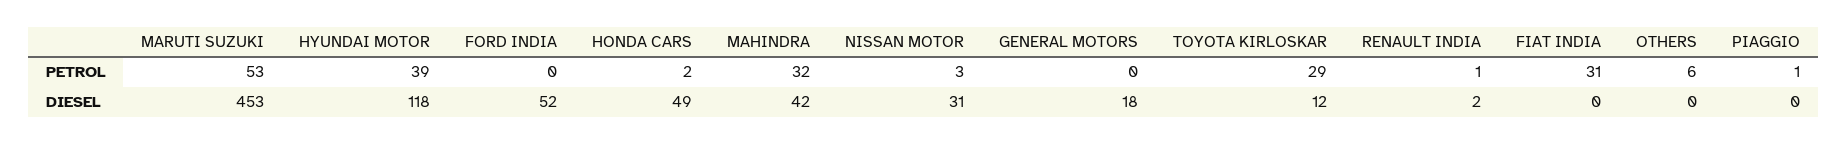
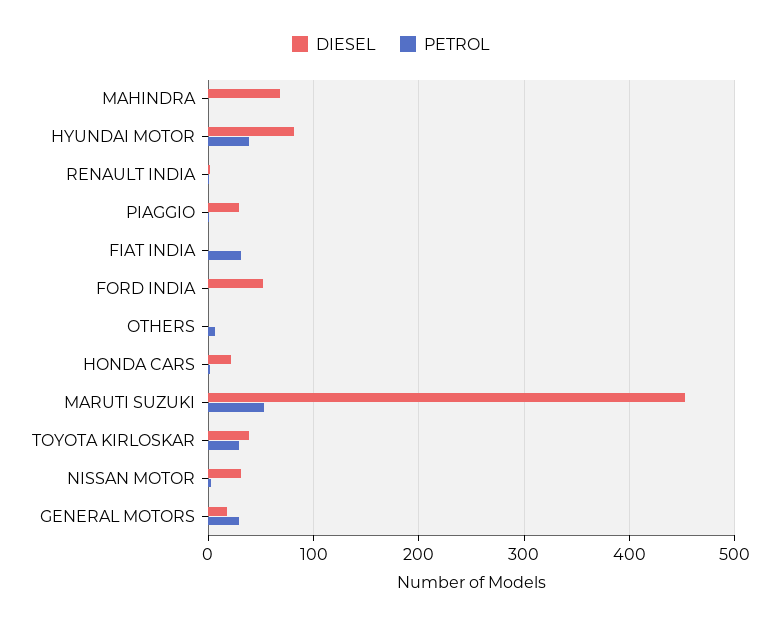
  {
    "PETROL": {
      "MARUTI SUZUKI": 53,
      "HYUNDAI MOTOR": 39,
      "FORD INDIA": 0,
      "HONDA CARS": 2,
-     "MAHINDRA": 32,
+     "MAHINDRA": 0,
      "NISSAN MOTOR": 3,
-     "GENERAL MOTORS": 0,
+     "GENERAL MOTORS": 30,
      "TOYOTA KIRLOSKAR": 29,
      "RENAULT INDIA": 1,
      "FIAT INDIA": 31,
      "OTHERS": 6,
      "PIAGGIO": 1
    },
    "DIESEL": {
      "MARUTI SUZUKI": 453,
-     "HYUNDAI MOTOR": 118,
+     "HYUNDAI MOTOR": 80,
      "FORD INDIA": 52,
-     "HONDA CARS": 49,
+     "HONDA CARS": 20,
-     "MAHINDRA": 42,
+     "MAHINDRA": 70,
      "NISSAN MOTOR": 31,
      "GENERAL MOTORS": 18,
-     "TOYOTA KIRLOSKAR": 12,
+     "TOYOTA KIRLOSKAR": 40,
      "RENAULT INDIA": 2,
      "FIAT INDIA": 0,
      "OTHERS": 0,
-     "PIAGGIO": 0
+     "PIAGGIO": 30
    }
  }

